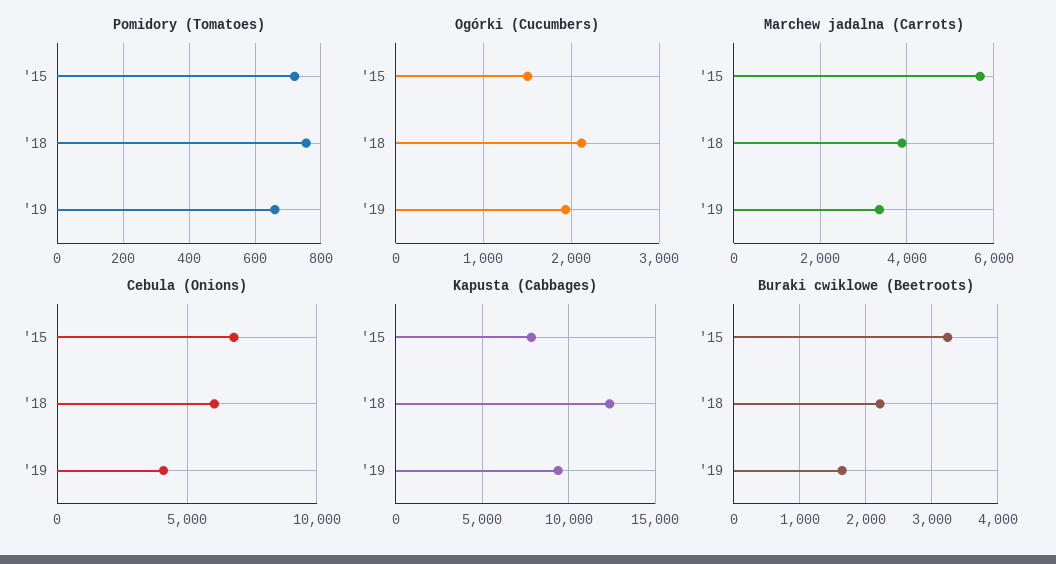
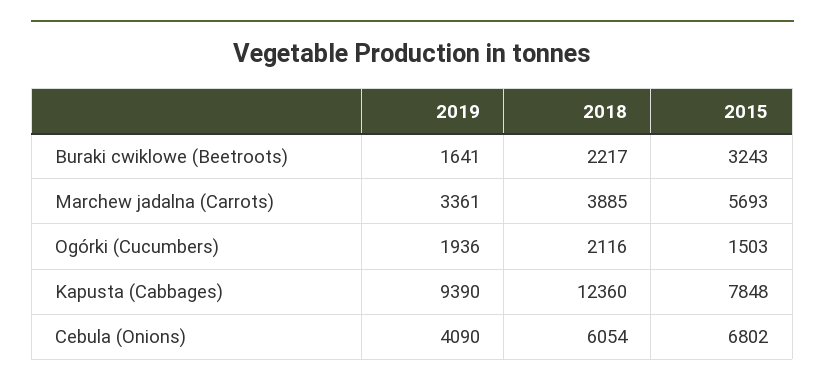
  {
-   "Pomidory (Tomatoes)": {
-     "'15": 720,
-     "'18": 760,
-     "'19": 660
-   },
    "Ogórki (Cucumbers)": {
      "'15": 1503,
      "'18": 2116,
      "'19": 1936
    },
    "Marchew jadalna (Carrots)": {
      "'15": 5693,
      "'18": 3885,
      "'19": 3361
    },
    "Cebula (Onions)": {
      "'15": 6802,
      "'18": 6054,
      "'19": 4090
    },
    "Kapusta (Cabbages)": {
      "'15": 7848,
      "'18": 12360,
      "'19": 9390
    },
    "Buraki cwiklowe (Beetroots)": {
      "'15": 3243,
      "'18": 2217,
      "'19": 1641
    }
  }

